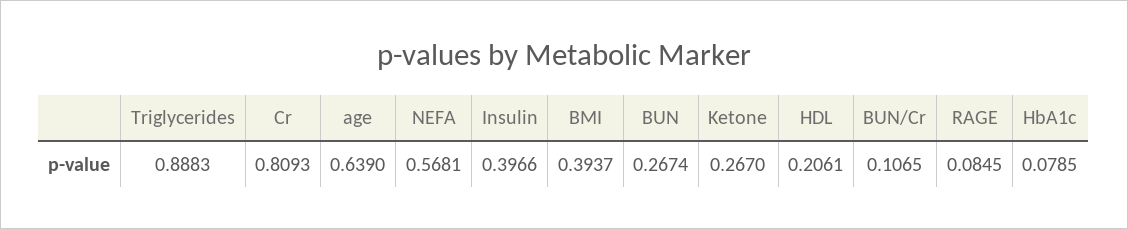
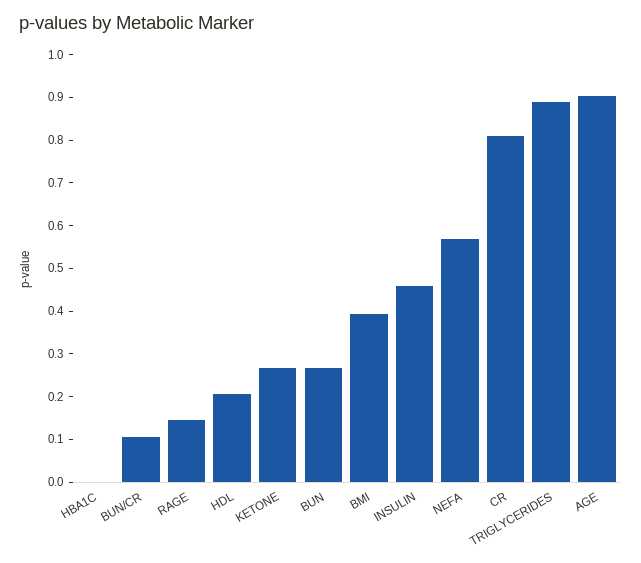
  {
    "Triglycerides": 0.8883,
    "Cr": 0.8093,
-   "age": 0.639,
+   "age": 0.9,
    "NEFA": 0.5681,
-   "Insulin": 0.3966,
+   "Insulin": 0.46,
    "BMI": 0.3937,
    "BUN": 0.2674,
    "Ketone": 0.267,
    "HDL": 0.2061,
    "BUN/Cr": 0.1065,
-   "RAGE": 0.0845,
+   "RAGE": 0.14,
-   "HbA1c": 0.0785
+   "HbA1c": 0
  }

